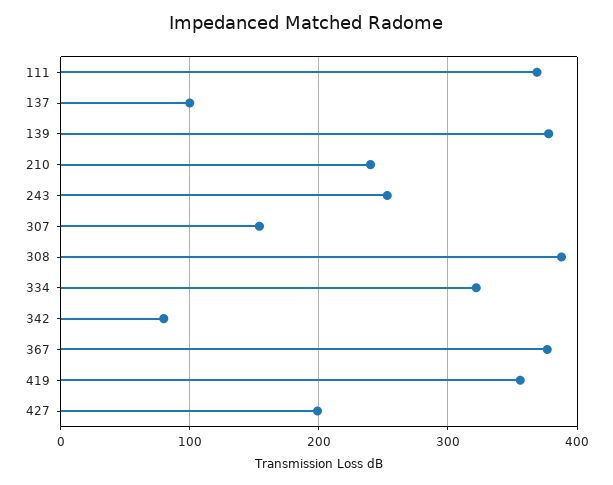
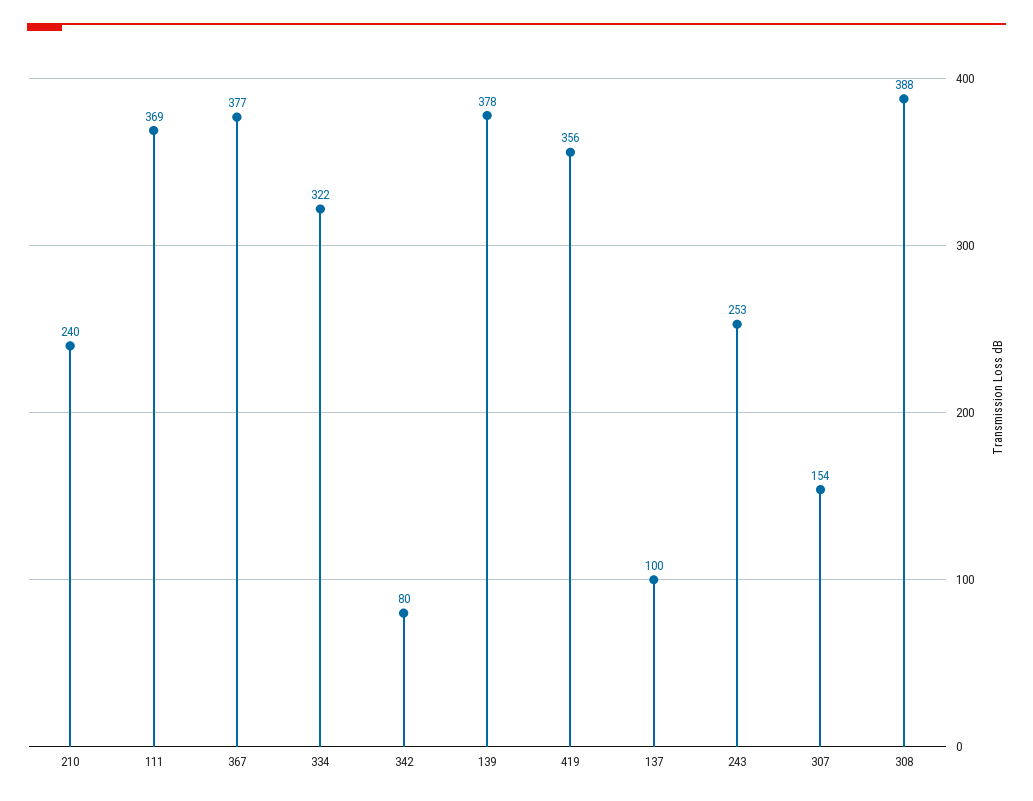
  {
    "111": 369,
    "137": 100,
    "139": 378,
    "210": 240,
    "243": 253,
    "307": 154,
    "308": 388,
    "334": 322,
    "342": 80,
    "367": 377,
-   "419": 356,
+   "419": 356
-   "427": 200
  }

